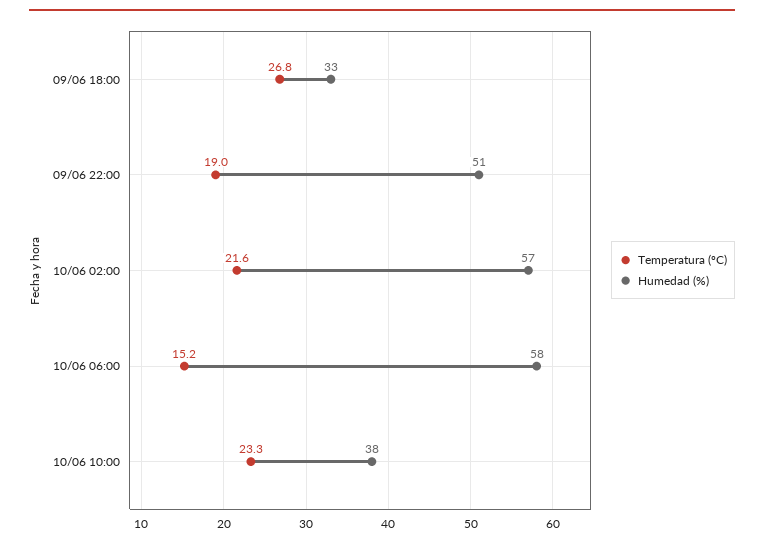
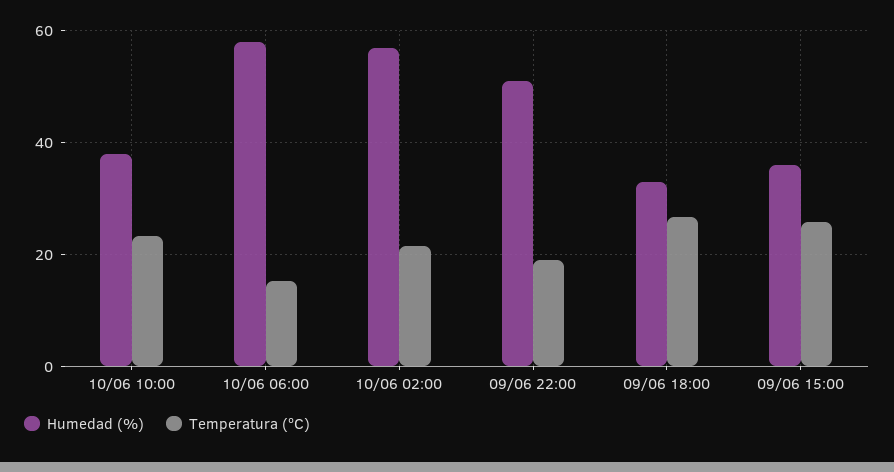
  {
    "Temperatura (ºC)": {
      "09/06 18:00": 26.8,
      "09/06 22:00": 19,
      "10/06 02:00": 21.6,
      "10/06 06:00": 15.2,
-     "10/06 10:00": 23.3
+     "10/06 10:00": 23.3,
+     "09/06 15:00": 26
    },
    "Humedad (%)": {
      "09/06 18:00": 33,
      "09/06 22:00": 51,
      "10/06 02:00": 57,
      "10/06 06:00": 58,
-     "10/06 10:00": 38
+     "10/06 10:00": 38,
+     "09/06 15:00": 36
    }
  }

